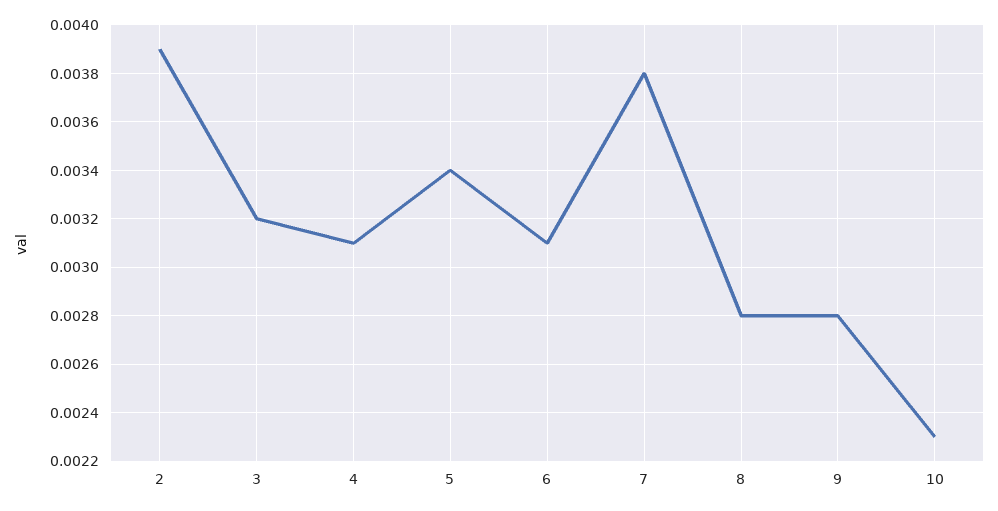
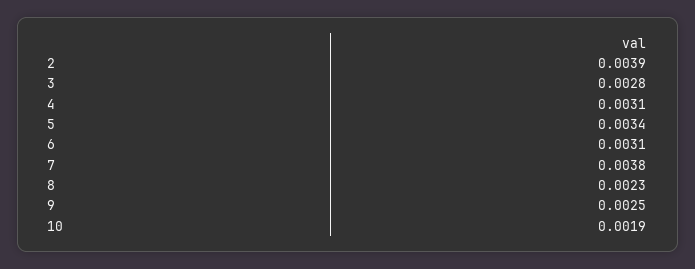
  {
    "2": 0.0039,
-   "3": 0.0032,
+   "3": 0.0028,
    "4": 0.0031,
    "5": 0.0034,
    "6": 0.0031,
    "7": 0.0038,
-   "8": 0.0028,
+   "8": 0.0023,
-   "9": 0.0028,
+   "9": 0.0025,
-   "10": 0.0023
+   "10": 0.0019
  }

